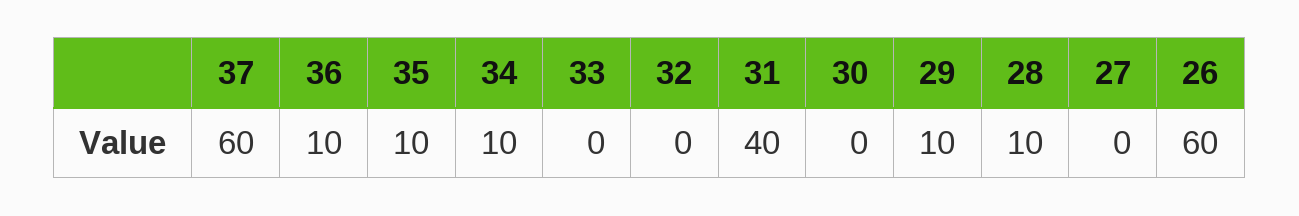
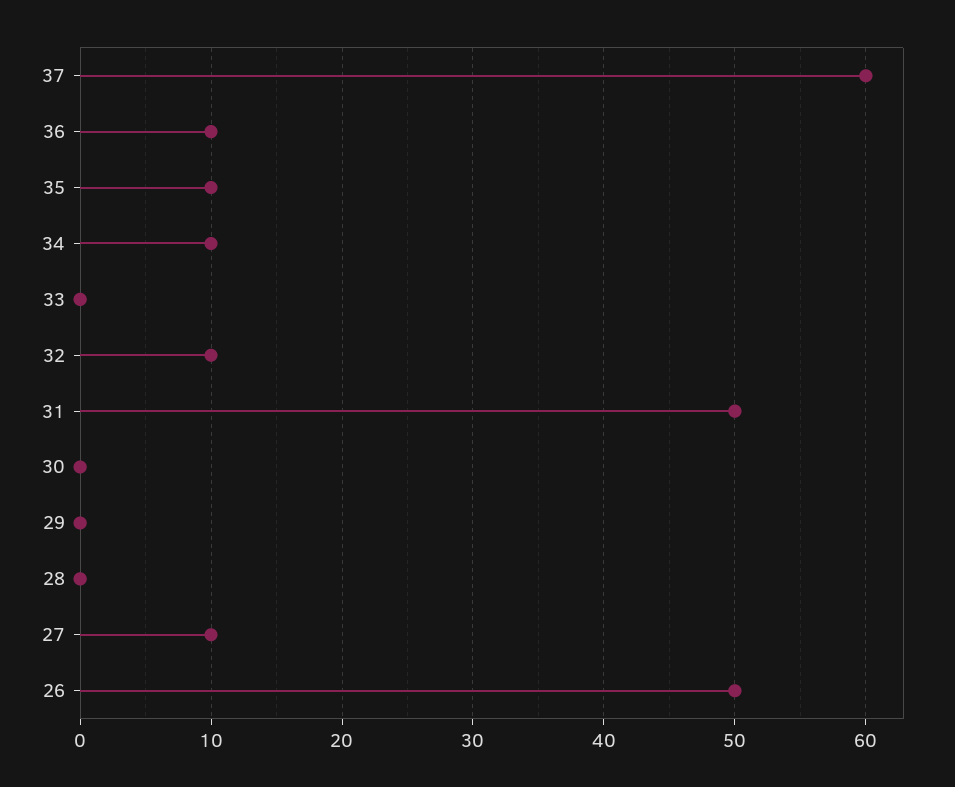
  {
    "37": 60,
    "36": 10,
    "35": 10,
    "34": 10,
    "33": 0,
-   "32": 0,
+   "32": 10,
-   "31": 40,
+   "31": 50,
    "30": 0,
-   "29": 10,
+   "29": 0,
-   "28": 10,
+   "28": 0,
-   "27": 0,
+   "27": 10,
-   "26": 60
+   "26": 50
  }

